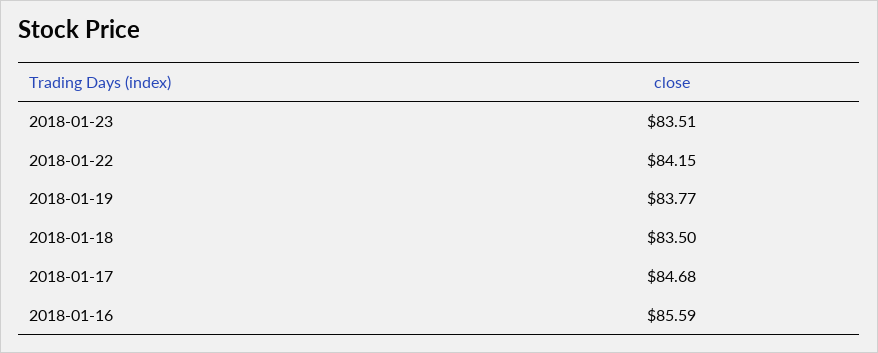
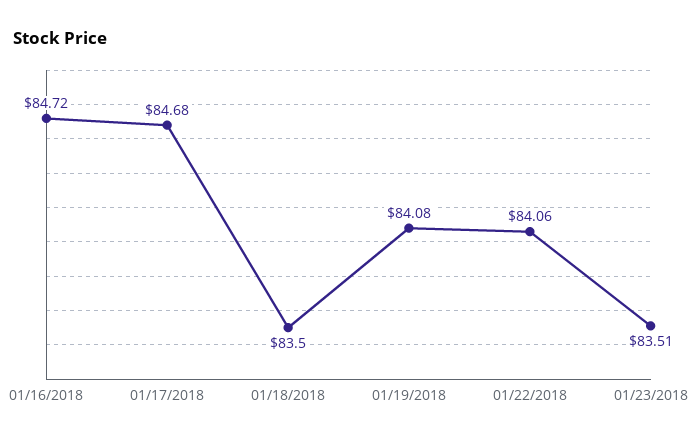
  {
    "2018-01-23": 83.51,
-   "2018-01-22": 84.15,
+   "2018-01-22": 84.06,
-   "2018-01-19": 83.77,
+   "2018-01-19": 84.08,
    "2018-01-18": 83.5,
    "2018-01-17": 84.68,
-   "2018-01-16": 85.59
+   "2018-01-16": 84.72
  }

